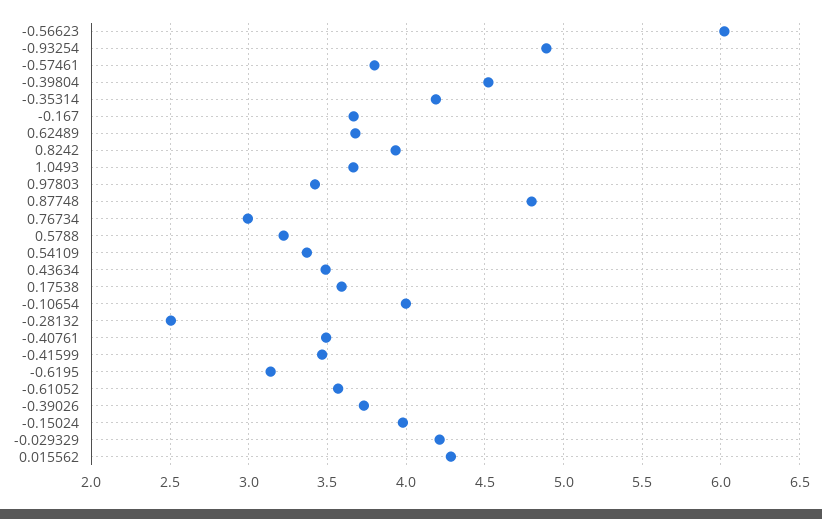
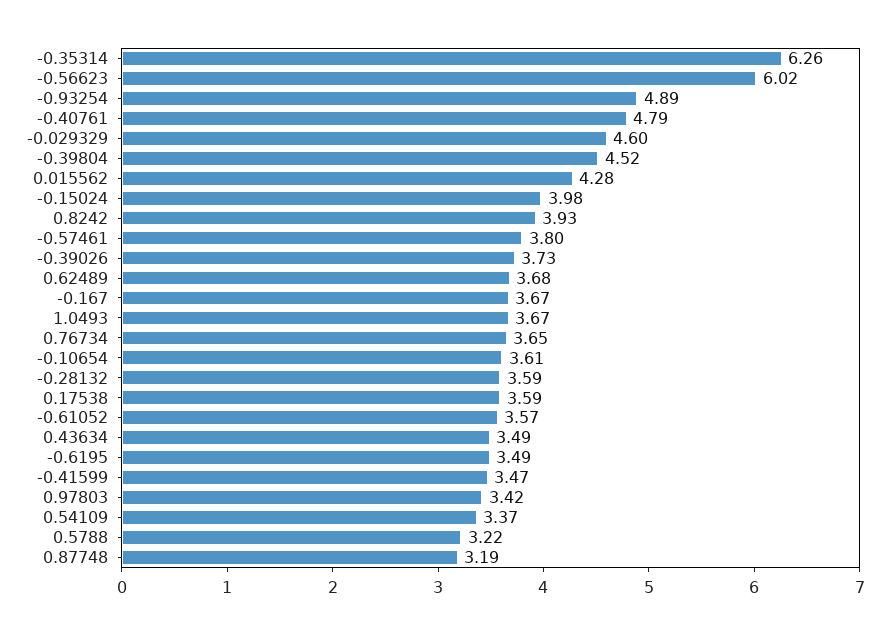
  {
    "-0.56623": 6.02,
    "-0.93254": 4.89,
    "-0.57461": 3.8,
    "-0.39804": 4.52,
-   "-0.35314": 4.2,
+   "-0.35314": 6.26,
    "-0.167": 3.67,
    "0.62489": 3.68,
    "0.8242": 3.93,
    "1.0493": 3.67,
    "0.97803": 3.42,
-   "0.87748": 4.8,
+   "0.87748": 3.19,
-   "0.76734": 3,
+   "0.76734": 3.65,
    "0.5788": 3.22,
    "0.54109": 3.37,
    "0.43634": 3.49,
    "0.17538": 3.59,
-   "-0.10654": 4,
+   "-0.10654": 3.61,
-   "-0.28132": 2.5,
+   "-0.28132": 3.59,
-   "-0.40761": 3.5,
+   "-0.40761": 4.79,
    "-0.41599": 3.47,
-   "-0.6195": 3.15,
+   "-0.6195": 3.49,
    "-0.61052": 3.57,
    "-0.39026": 3.73,
    "-0.15024": 3.98,
-   "-0.029329": 4.2,
+   "-0.029329": 4.6,
    "0.015562": 4.28
  }

